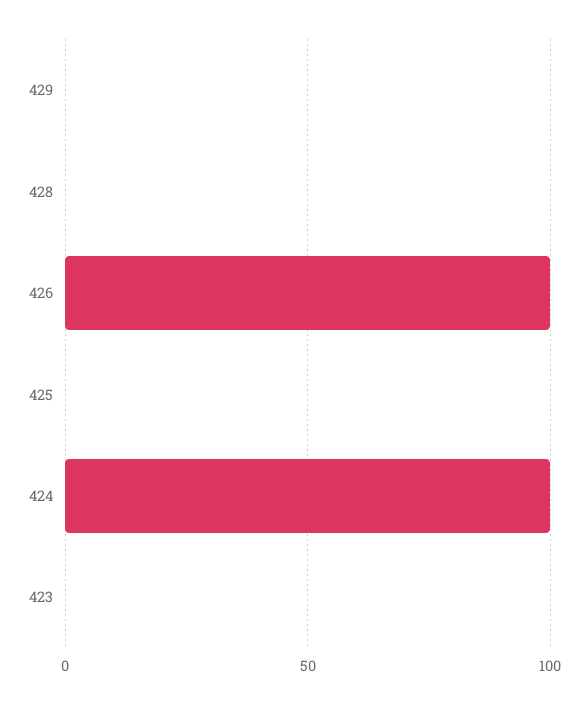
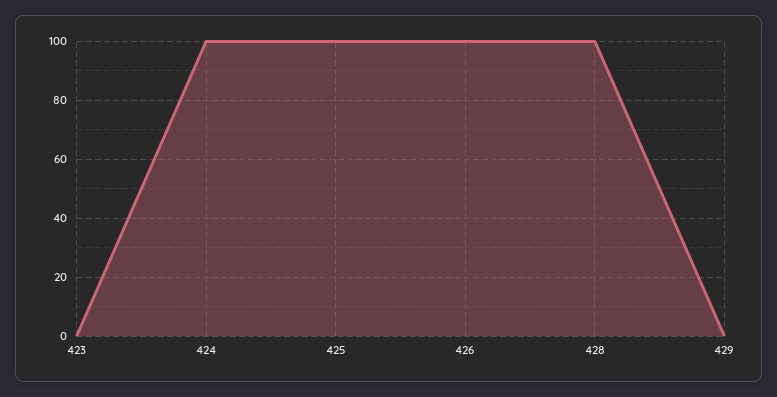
  {
    "429": 0,
-   "428": 0,
+   "428": 100,
    "426": 100,
-   "425": 0,
+   "425": 100,
    "424": 100,
    "423": 0
  }

